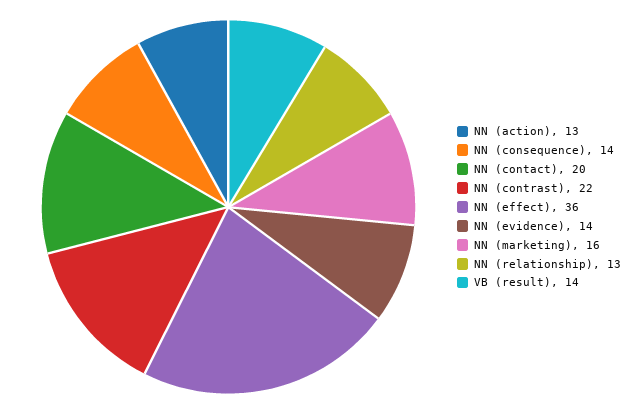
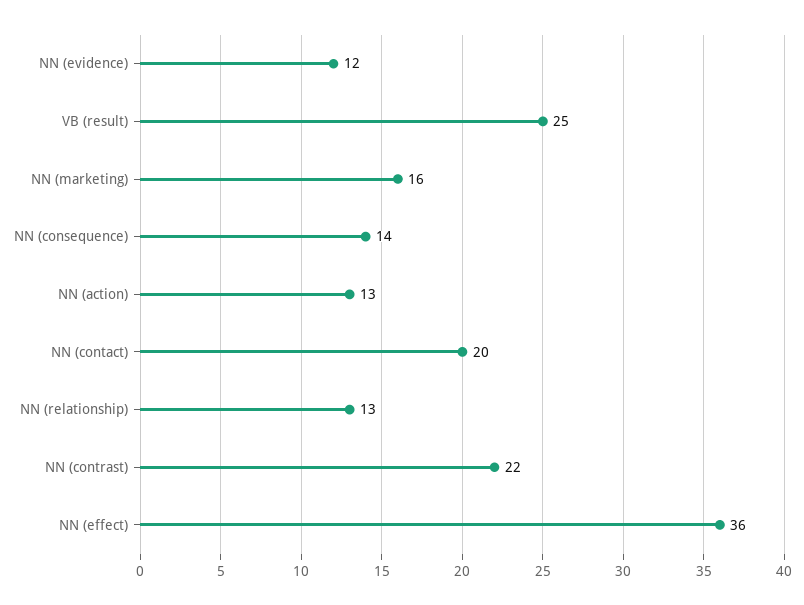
  {
    "NN (action)": 13,
    "NN (consequence)": 14,
    "NN (contact)": 20,
    "NN (contrast)": 22,
    "NN (effect)": 36,
-   "NN (evidence)": 14,
+   "NN (evidence)": 12,
    "NN (marketing)": 16,
    "NN (relationship)": 13,
-   "VB (result)": 14
+   "VB (result)": 25
  }

